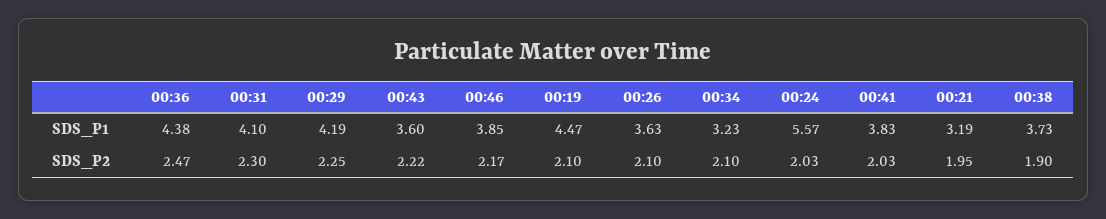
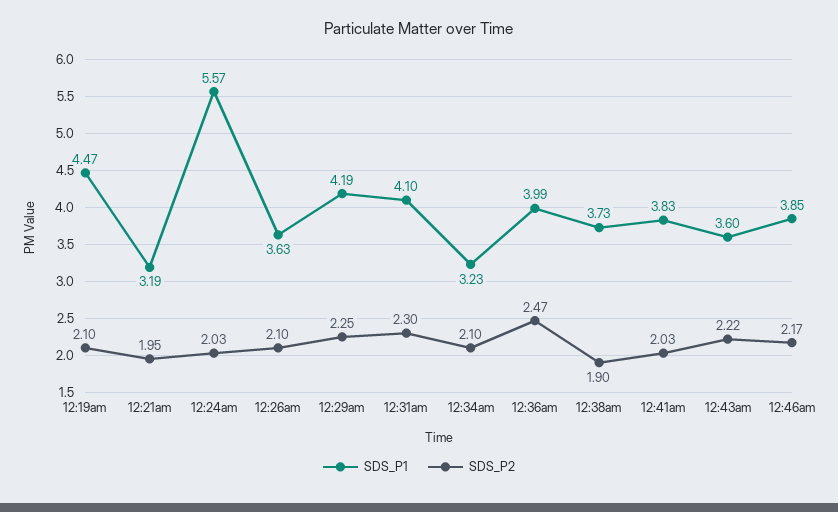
  {
    "SDS_P1": {
-     "00:36": 4.38,
+     "00:36": 3.99,
      "00:31": 4.1,
      "00:29": 4.19,
      "00:43": 3.6,
      "00:46": 3.85,
      "00:19": 4.47,
      "00:26": 3.63,
      "00:34": 3.23,
      "00:24": 5.57,
      "00:41": 3.83,
      "00:21": 3.19,
      "00:38": 3.73
    },
    "SDS_P2": {
      "00:36": 2.47,
      "00:31": 2.3,
      "00:29": 2.25,
      "00:43": 2.22,
      "00:46": 2.17,
      "00:19": 2.1,
      "00:26": 2.1,
      "00:34": 2.1,
      "00:24": 2.03,
      "00:41": 2.03,
      "00:21": 1.95,
      "00:38": 1.9
    }
  }

